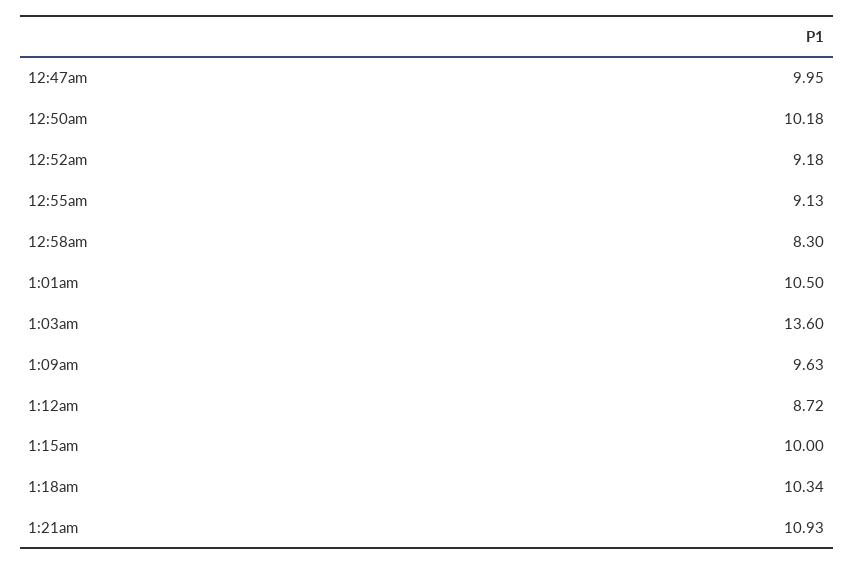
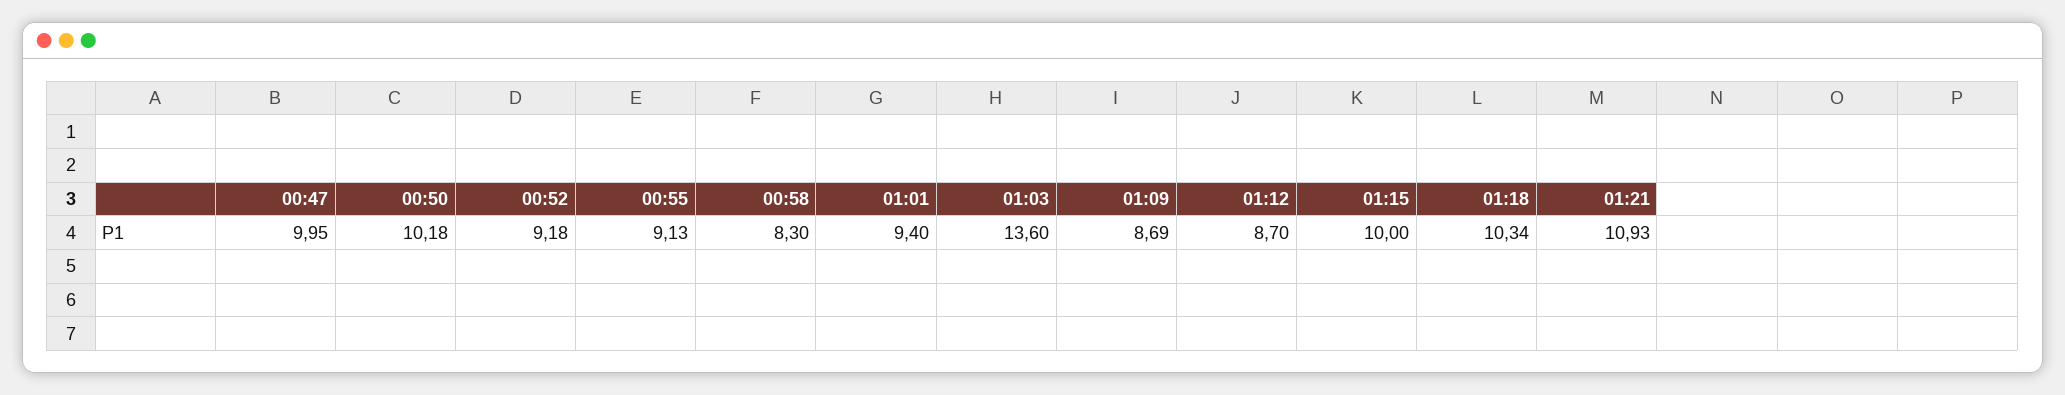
  {
    "12:47am": 9.95,
    "12:50am": 10.18,
    "12:52am": 9.18,
    "12:55am": 9.13,
    "12:58am": 8.3,
-   "1:01am": 10.5,
+   "1:01am": 9.4,
    "1:03am": 13.6,
-   "1:09am": 9.63,
+   "1:09am": 8.69,
-   "1:12am": 8.72,
+   "1:12am": 8.7,
    "1:15am": 10,
    "1:18am": 10.34,
    "1:21am": 10.93
  }

